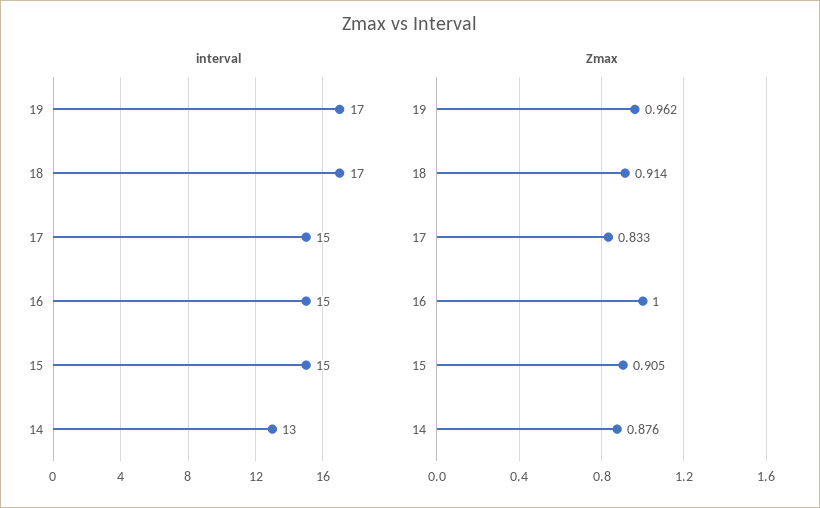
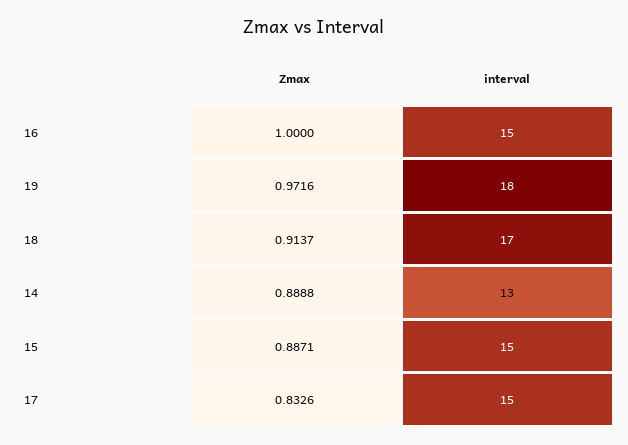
  {
    "interval": {
-     "19": 17,
+     "19": 18,
      "18": 17,
      "17": 15,
      "16": 15,
      "15": 15,
      "14": 13
    },
    "Zmax": {
-     "19": 0.962,
+     "19": 0.9716,
      "18": 0.9137,
      "17": 0.8326,
      "16": 1,
-     "15": 0.905,
+     "15": 0.8871,
-     "14": 0.876
+     "14": 0.8888
    }
  }

